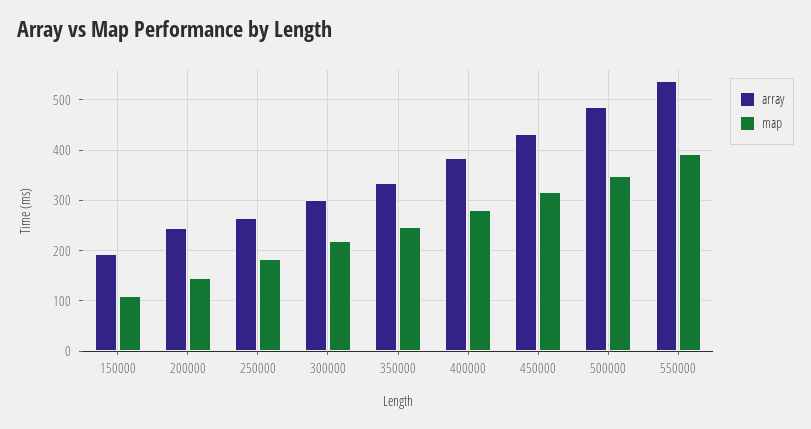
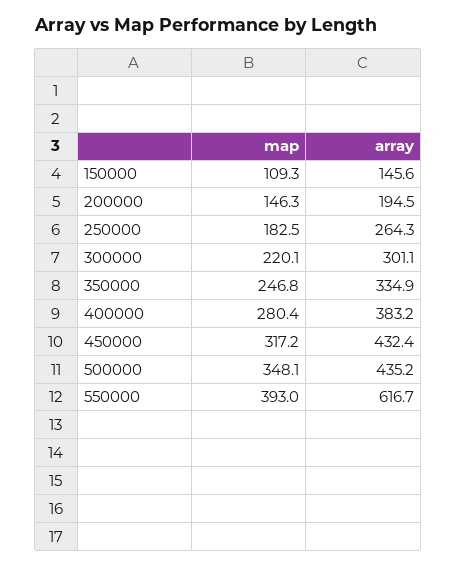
  {
    "array": {
-     "150000": 200,
+     "150000": 145.6,
-     "200000": 240,
+     "200000": 194.5,
      "250000": 264.3,
      "300000": 301.1,
      "350000": 334.9,
      "400000": 383.2,
      "450000": 432.4,
-     "500000": 480,
+     "500000": 435.2,
-     "550000": 540
+     "550000": 616.7
    },
    "map": {
      "150000": 109.3,
      "200000": 146.3,
      "250000": 182.5,
      "300000": 220.1,
      "350000": 246.8,
      "400000": 280.4,
      "450000": 317.2,
      "500000": 348.1,
      "550000": 393
    }
  }

